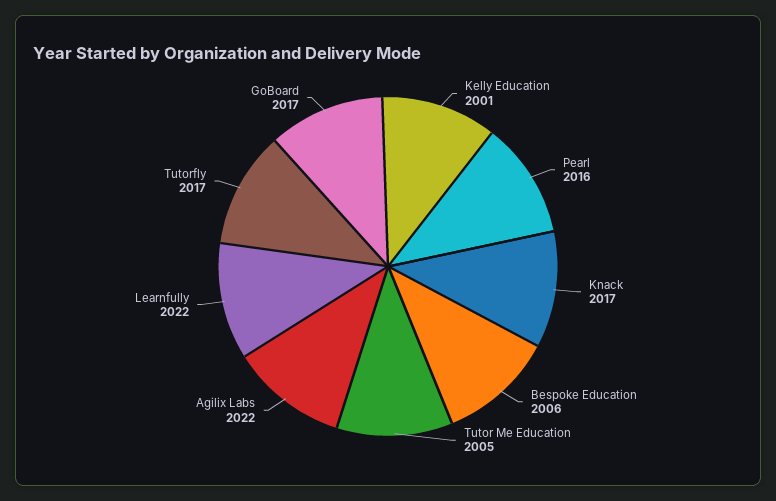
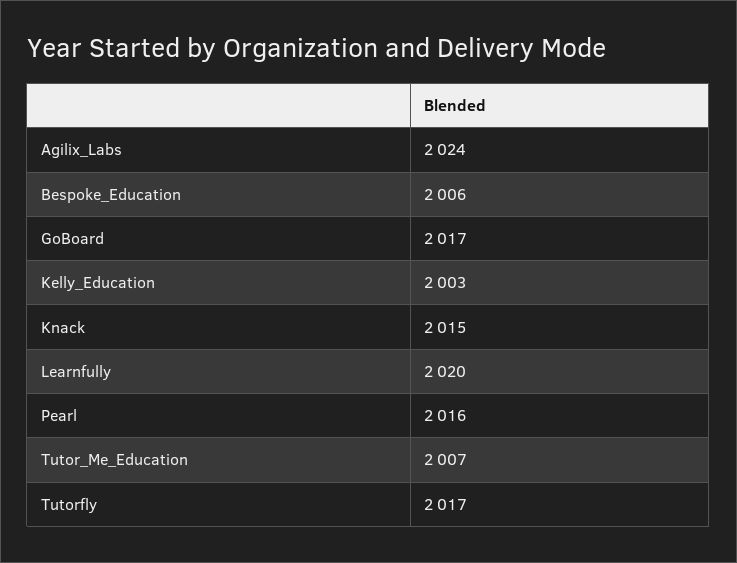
  {
-   "Kelly Education": 2001,
+   "Kelly Education": 2003,
    "Pearl": 2016,
-   "Knack": 2017,
+   "Knack": 2015,
    "Bespoke Education": 2006,
-   "Tutor Me Education": 2005,
+   "Tutor Me Education": 2007,
-   "Agilix Labs": 2022,
+   "Agilix Labs": 2024,
-   "Learnfully": 2022,
+   "Learnfully": 2020,
    "Tutorfly": 2017,
    "GoBoard": 2017
  }

